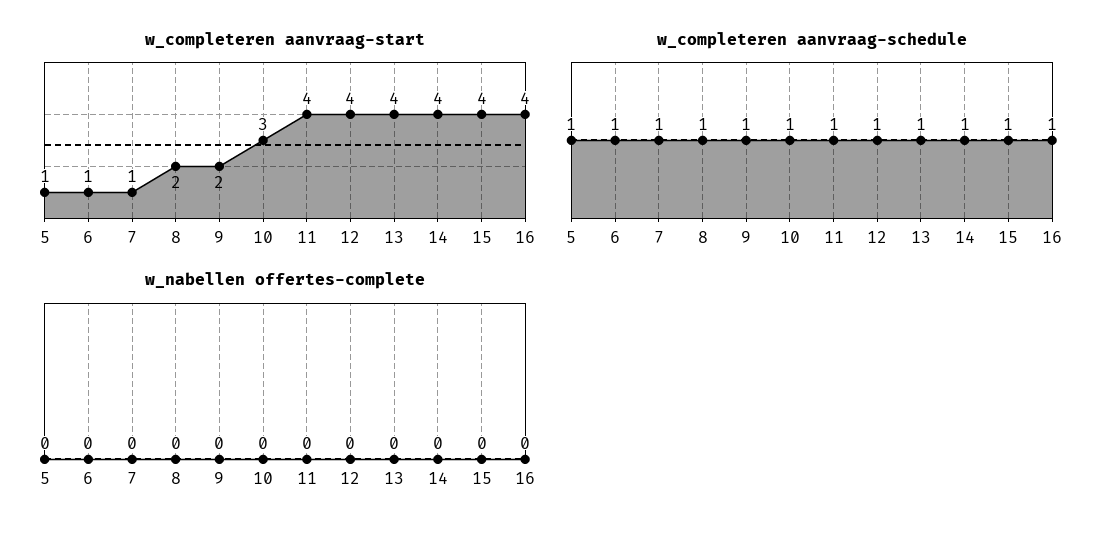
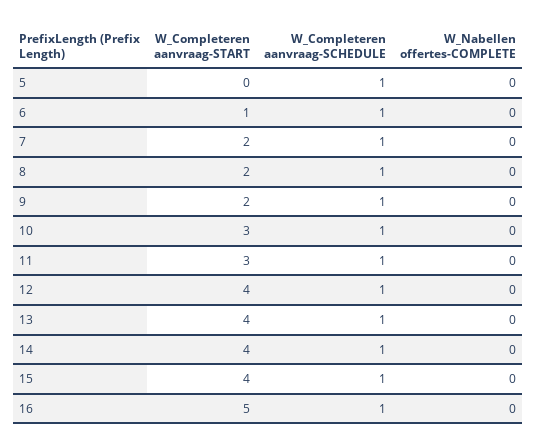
  {
    "w_completeren aanvraag-start": {
-     "5": 1,
+     "5": 0,
      "6": 1,
-     "7": 1,
+     "7": 2,
      "8": 2,
      "9": 2,
      "10": 3,
-     "11": 4,
+     "11": 3,
      "12": 4,
      "13": 4,
      "14": 4,
      "15": 4,
-     "16": 4
+     "16": 5
    },
    "w_completeren aanvraag-schedule": {
      "5": 1,
      "6": 1,
      "7": 1,
      "8": 1,
      "9": 1,
      "10": 1,
      "11": 1,
      "12": 1,
      "13": 1,
      "14": 1,
      "15": 1,
      "16": 1
    },
    "w_nabellen offertes-complete": {
      "5": 0,
      "6": 0,
      "7": 0,
      "8": 0,
      "9": 0,
      "10": 0,
      "11": 0,
      "12": 0,
      "13": 0,
      "14": 0,
      "15": 0,
      "16": 0
    }
  }

